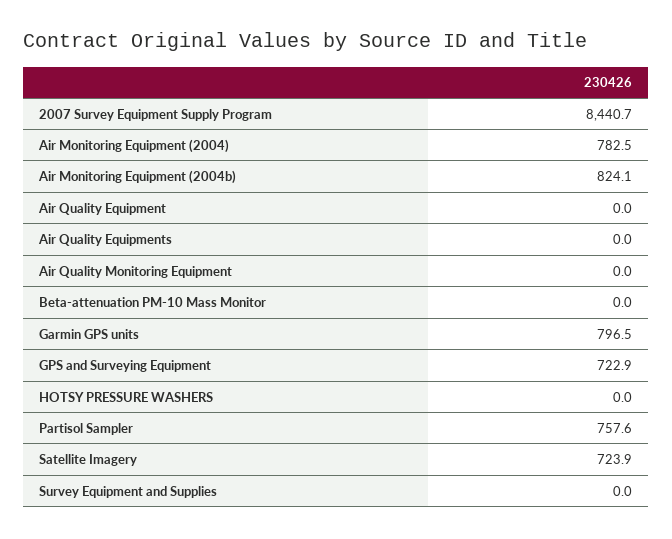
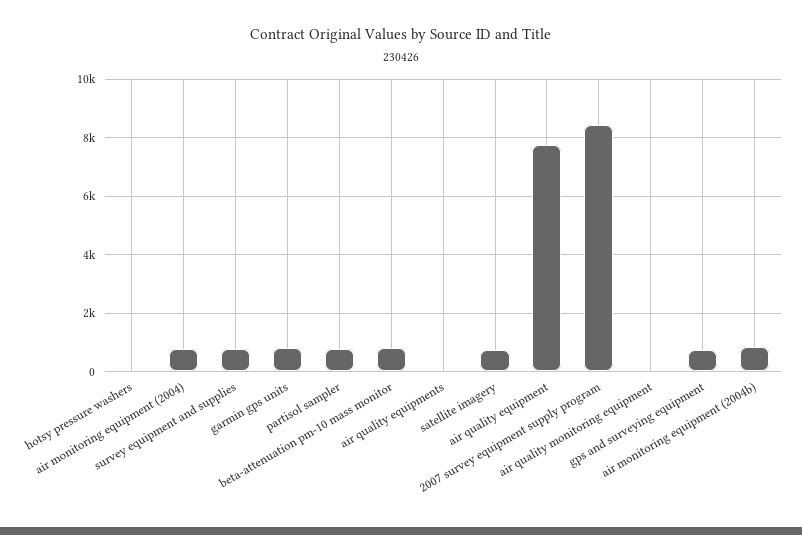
  {
    "2007 Survey Equipment Supply Program": 8440.7,
    "Air Monitoring Equipment (2004)": 782.5,
    "Air Monitoring Equipment (2004b)": 824.1,
-   "Air Quality Equipment": 0,
+   "Air Quality Equipment": 7750,
    "Air Quality Equipments": 0,
    "Air Quality Monitoring Equipment": 0,
-   "Beta-attenuation PM-10 Mass Monitor": 0,
+   "Beta-attenuation PM-10 Mass Monitor": 750,
    "Garmin GPS units": 796.5,
    "GPS and Surveying Equipment": 722.9,
    "HOTSY PRESSURE WASHERS": 0,
    "Partisol Sampler": 757.6,
    "Satellite Imagery": 723.9,
-   "Survey Equipment and Supplies": 0
+   "Survey Equipment and Supplies": 750
  }

